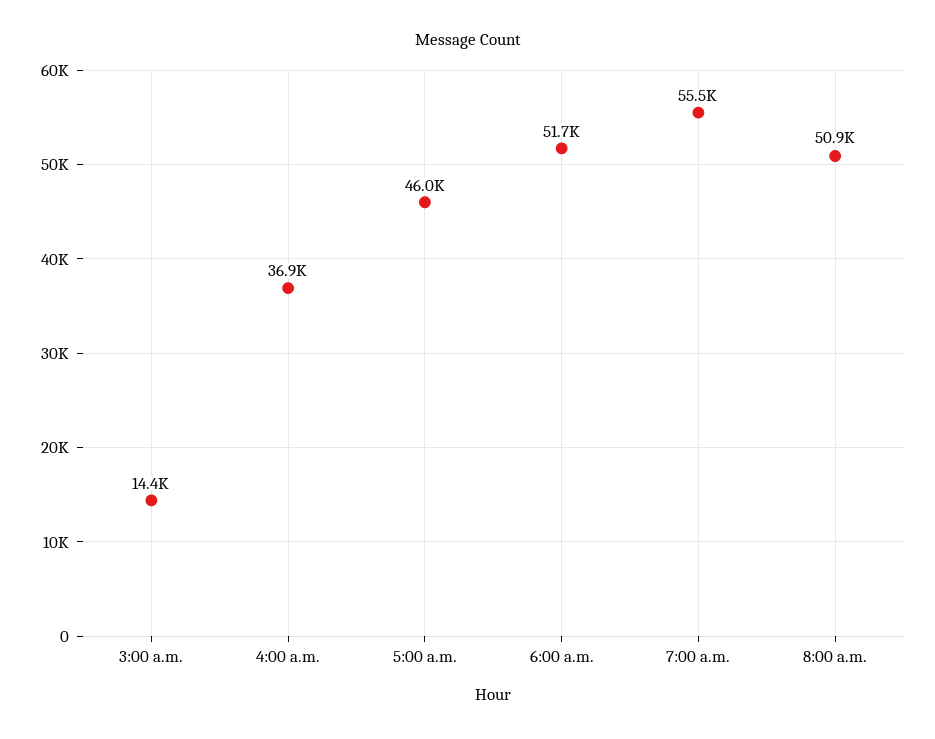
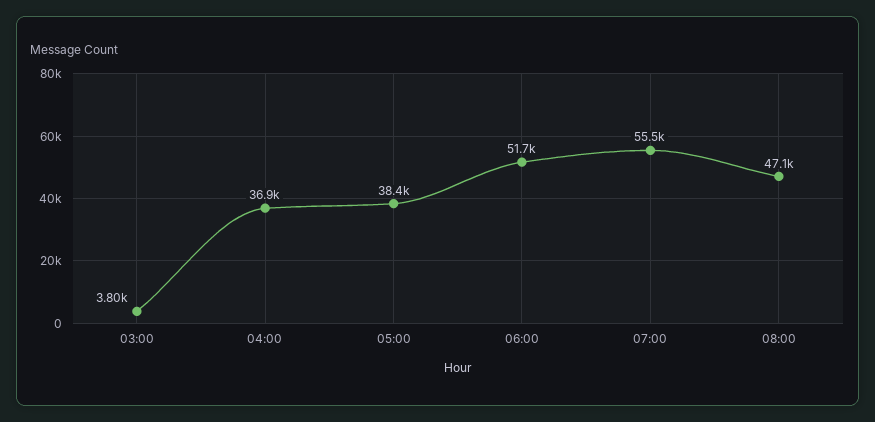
  {
-   "3:00 a.m.": 14400,
+   "3:00 a.m.": 3800,
    "4:00 a.m.": 36900,
-   "5:00 a.m.": 46000,
+   "5:00 a.m.": 38400,
    "6:00 a.m.": 51700,
    "7:00 a.m.": 55500,
-   "8:00 a.m.": 50900
+   "8:00 a.m.": 47100
  }

